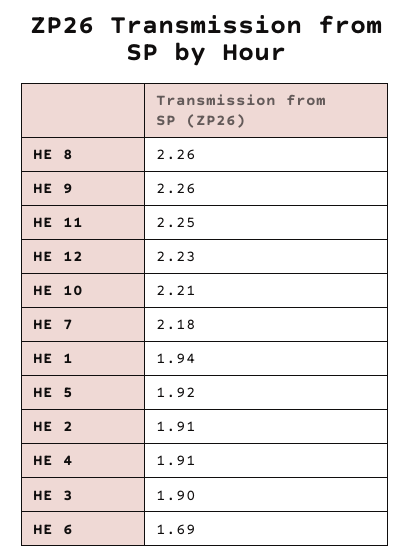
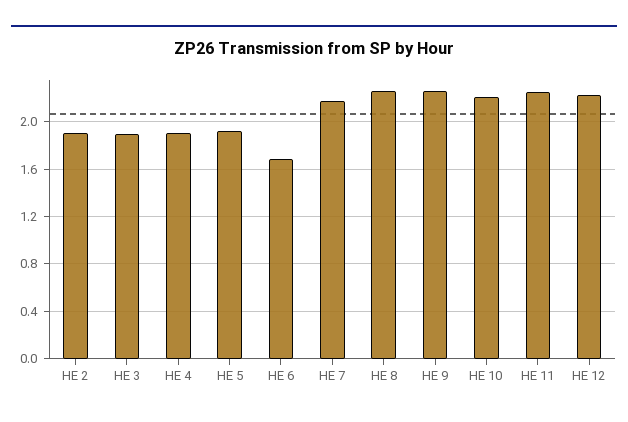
  {
    "HE 8": 2.26,
    "HE 9": 2.26,
    "HE 11": 2.25,
    "HE 12": 2.23,
    "HE 10": 2.21,
    "HE 7": 2.18,
-   "HE 1": 1.94,
    "HE 5": 1.92,
    "HE 2": 1.91,
    "HE 4": 1.91,
    "HE 3": 1.9,
    "HE 6": 1.69
  }

